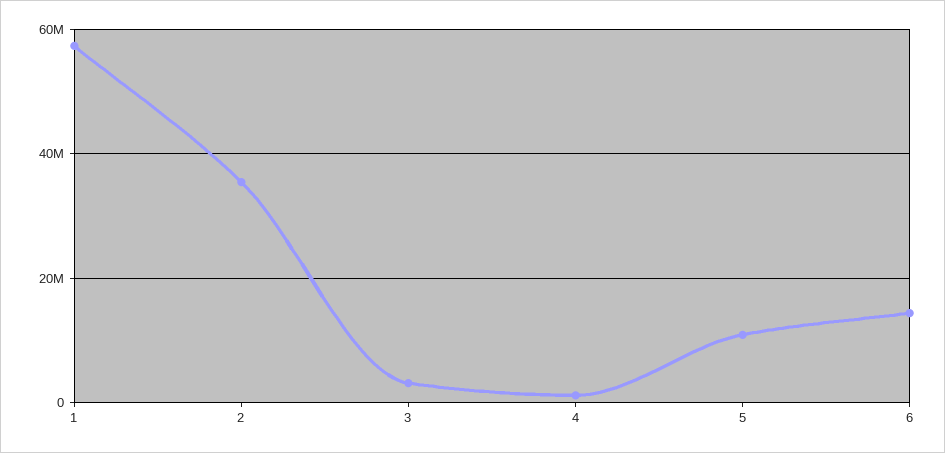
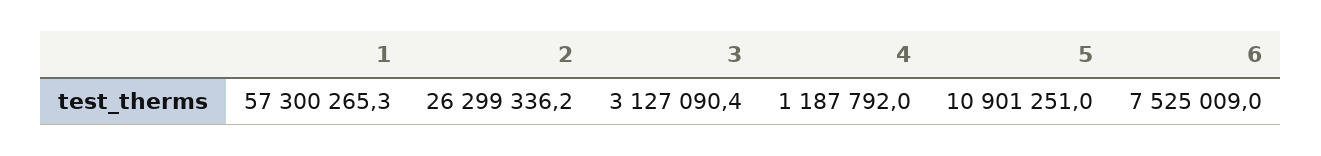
  {
    "1": 57300265.3,
-   "2": 36000000,
+   "2": 26299336.2,
    "3": 3127090.4,
    "4": 1187792,
    "5": 10901251,
-   "6": 14000000
+   "6": 7525009
  }

